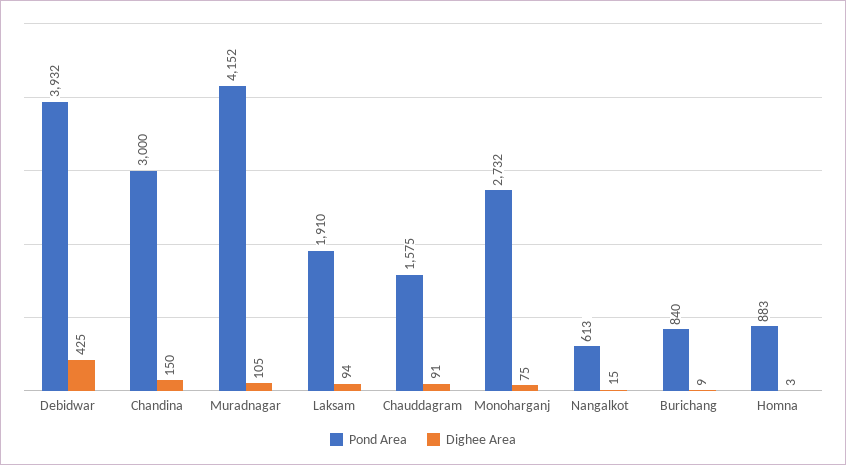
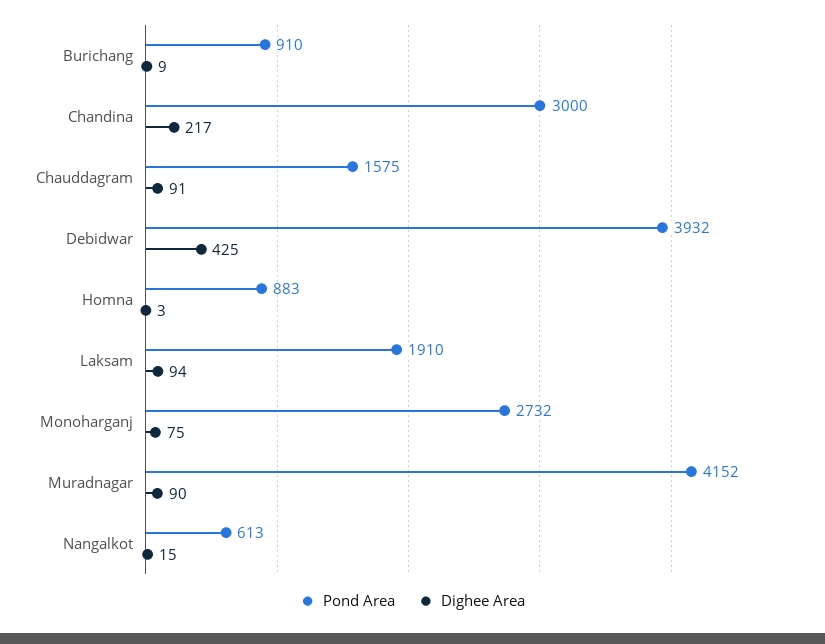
  {
    "Pond Area": {
      "Debidwar": 3932,
      "Chandina": 3000,
      "Muradnagar": 4152,
      "Laksam": 1910,
      "Chauddagram": 1575,
      "Monoharganj": 2732,
      "Nangalkot": 613,
-     "Burichang": 840,
+     "Burichang": 910,
      "Homna": 883
    },
    "Dighee Area": {
      "Debidwar": 425,
-     "Chandina": 150,
+     "Chandina": 217,
-     "Muradnagar": 105,
+     "Muradnagar": 90,
      "Laksam": 94,
      "Chauddagram": 91,
      "Monoharganj": 75,
      "Nangalkot": 15,
      "Burichang": 9,
      "Homna": 3
    }
  }

